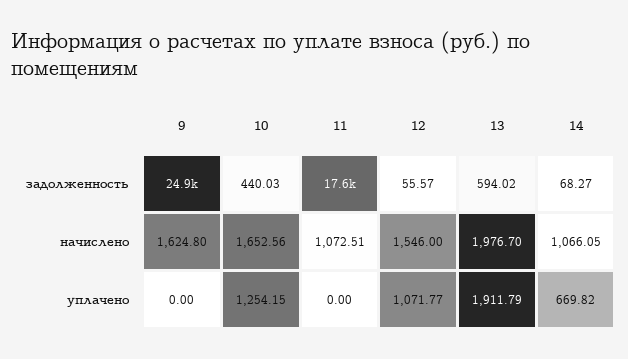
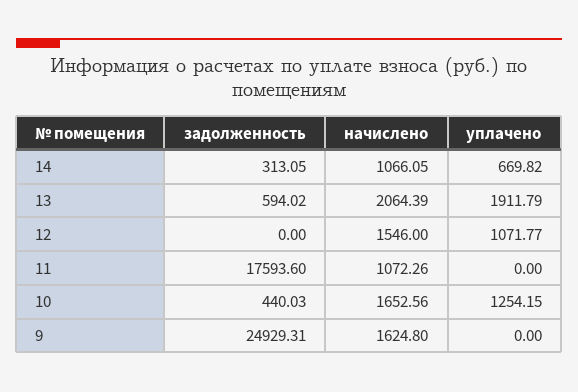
  {
    "9": {
      "задолженность": 24929.31,
      "начислено": 1624.8,
      "уплачено": 0
    },
    "10": {
      "задолженность": 440.03,
      "начислено": 1652.56,
      "уплачено": 1254.15
    },
    "11": {
      "задолженность": 17593.6,
-     "начислено": 1072.51,
+     "начислено": 1072.26,
      "уплачено": 0
    },
    "12": {
-     "задолженность": 55.57,
+     "задолженность": 0,
      "начислено": 1546,
      "уплачено": 1071.77
    },
    "13": {
      "задолженность": 594.02,
-     "начислено": 1976.7,
+     "начислено": 2064.39,
      "уплачено": 1911.79
    },
    "14": {
-     "задолженность": 68.27,
+     "задолженность": 313.05,
      "начислено": 1066.05,
      "уплачено": 669.82
    }
  }

